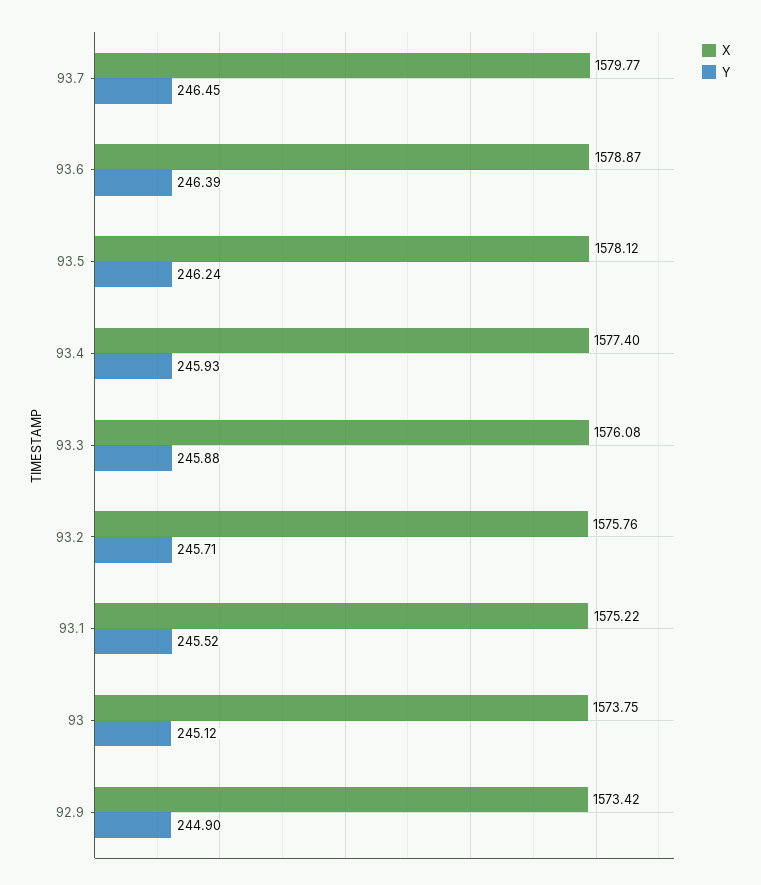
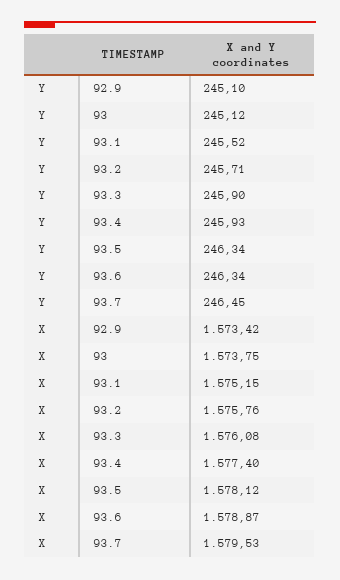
  {
    "X": {
-     "93.7": 1579.77,
+     "93.7": 1579.53,
      "93.6": 1578.87,
      "93.5": 1578.12,
      "93.4": 1577.4,
      "93.3": 1576.08,
      "93.2": 1575.76,
-     "93.1": 1575.22,
+     "93.1": 1575.15,
      "93": 1573.75,
      "92.9": 1573.42
    },
    "Y": {
      "93.7": 246.45,
-     "93.6": 246.39,
+     "93.6": 246.34,
-     "93.5": 246.24,
+     "93.5": 246.34,
      "93.4": 245.93,
-     "93.3": 245.88,
+     "93.3": 245.9,
      "93.2": 245.71,
      "93.1": 245.52,
      "93": 245.12,
-     "92.9": 244.9
+     "92.9": 245.1
    }
  }

